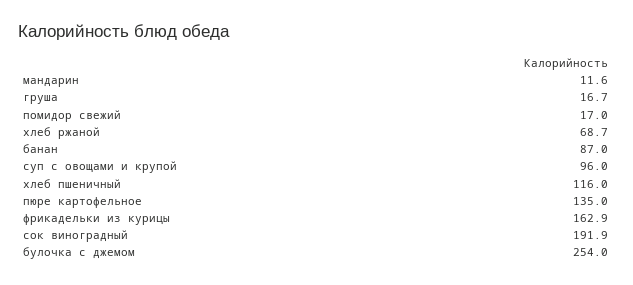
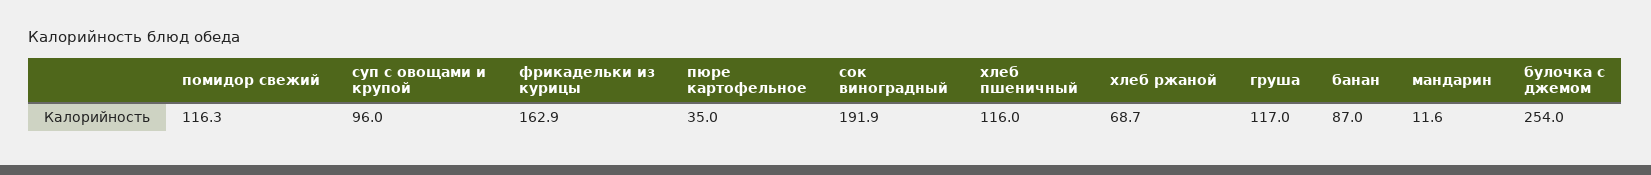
  {
    "мандарин": 11.6,
-   "груша": 16.7,
+   "груша": 117,
-   "помидор свежий": 17,
+   "помидор свежий": 116.3,
    "хлеб ржаной": 68.7,
    "банан": 87,
    "суп с овощами и крупой": 96,
    "хлеб пшеничный": 116,
-   "пюре картофельное": 135,
+   "пюре картофельное": 35,
    "фрикадельки из курицы": 162.9,
    "сок виноградный": 191.9,
    "булочка с джемом": 254
  }

